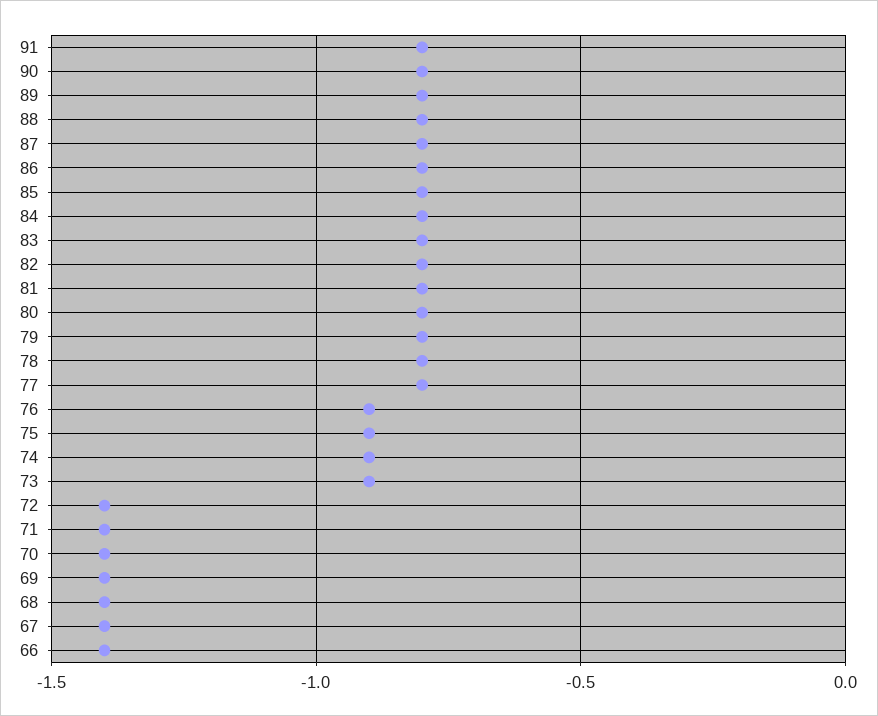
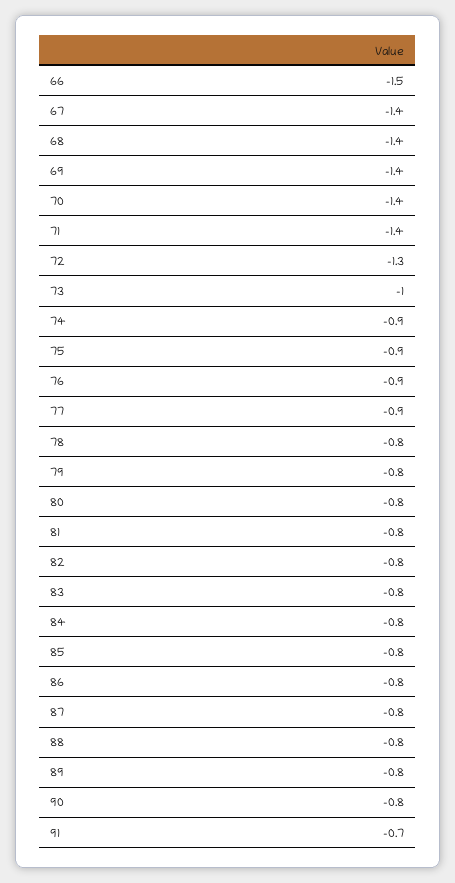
  {
-   "91": -0.8,
+   "91": -0.7,
    "90": -0.8,
    "89": -0.8,
    "88": -0.8,
    "87": -0.8,
    "86": -0.8,
    "85": -0.8,
    "84": -0.8,
    "83": -0.8,
    "82": -0.8,
    "81": -0.8,
    "80": -0.8,
    "79": -0.8,
    "78": -0.8,
-   "77": -0.8,
+   "77": -0.9,
    "76": -0.9,
    "75": -0.9,
    "74": -0.9,
-   "73": -0.9,
+   "73": -1,
-   "72": -1.4,
+   "72": -1.3,
    "71": -1.4,
    "70": -1.4,
    "69": -1.4,
    "68": -1.4,
    "67": -1.4,
-   "66": -1.4
+   "66": -1.5
  }

